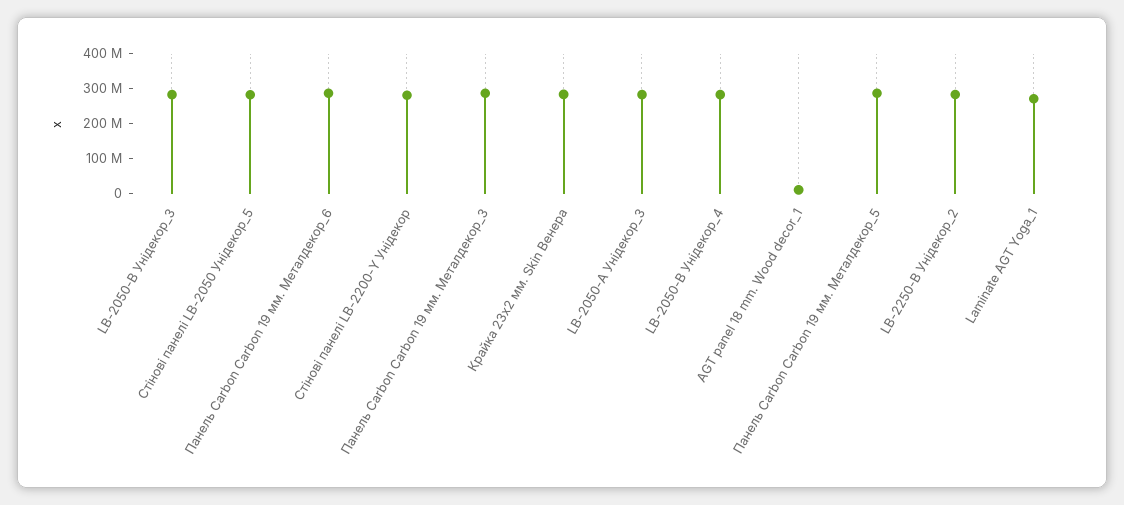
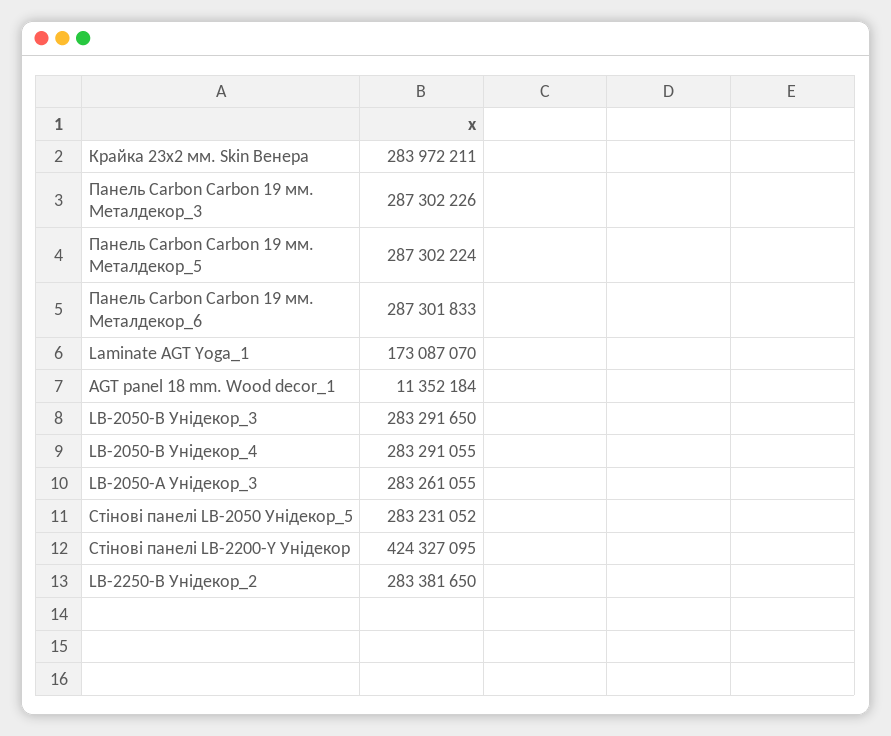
  {
    "LB-2050-В Унідекор_3": 283291650,
    "Стінові панелі LB-2050 Унідекор_5": 283231052,
    "Панель Carbon Carbon 19 мм. Металдекор_6": 287301833,
-   "Стінові панелі LB-2200-Y Унідекор": 275000000,
+   "Стінові панелі LB-2200-Y Унідекор": 424327095,
    "Панель Carbon Carbon 19 мм. Металдекор_3": 287302226,
    "Крайка 23x2 мм. Skin Венера": 283972211,
    "LB-2050-А Унідекор_3": 283261055,
    "LB-2050-В Унідекор_4": 283291055,
    "AGT panel 18 mm. Wood decor_1": 11352184,
    "Панель Carbon Carbon 19 мм. Металдекор_5": 287302224,
    "LB-2250-В Унідекор_2": 283381650,
-   "Laminate AGT Yoga_1": 275000000
+   "Laminate AGT Yoga_1": 173087070
  }

